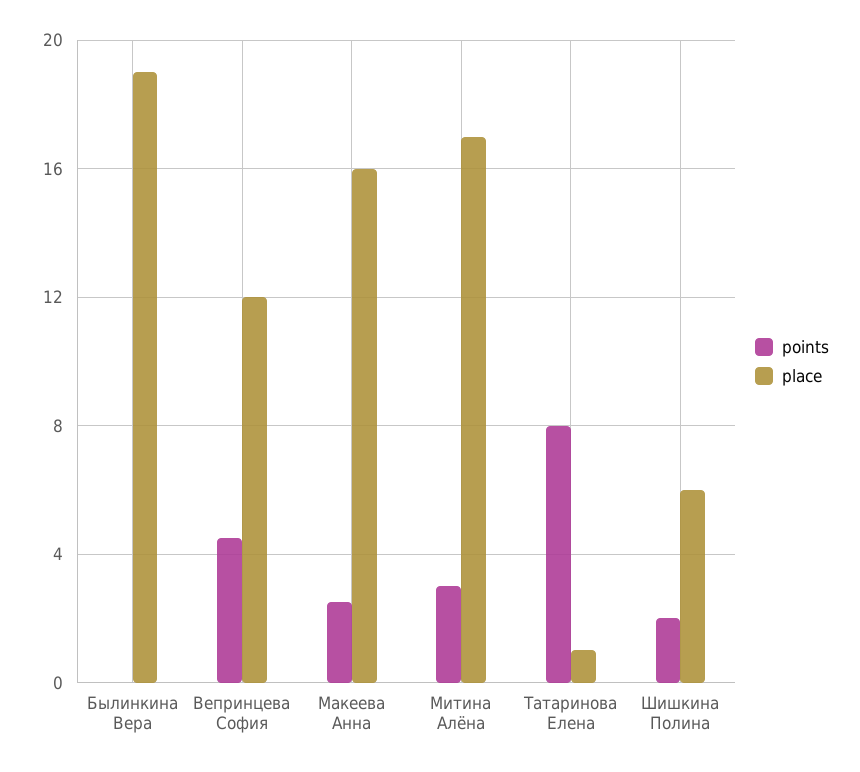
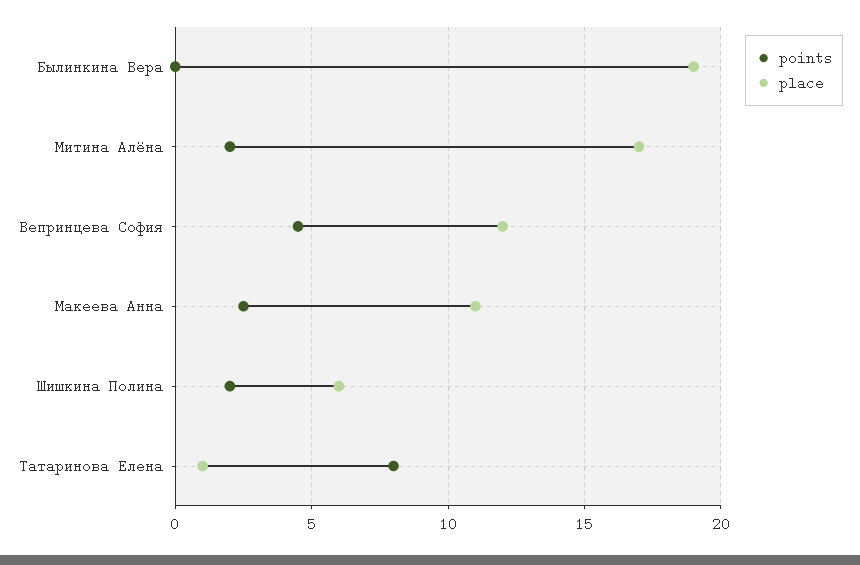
  {
    "points": {
      "Былинкина Вера": 0,
      "Вепринцева София": 4.5,
      "Макеева Анна": 2.5,
-     "Митина Алёна": 3,
+     "Митина Алёна": 2,
      "Татаринова Елена": 8,
      "Шишкина Полина": 2
    },
    "place": {
      "Былинкина Вера": 19,
      "Вепринцева София": 12,
-     "Макеева Анна": 16,
+     "Макеева Анна": 11,
      "Митина Алёна": 17,
      "Татаринова Елена": 1,
      "Шишкина Полина": 6
    }
  }

